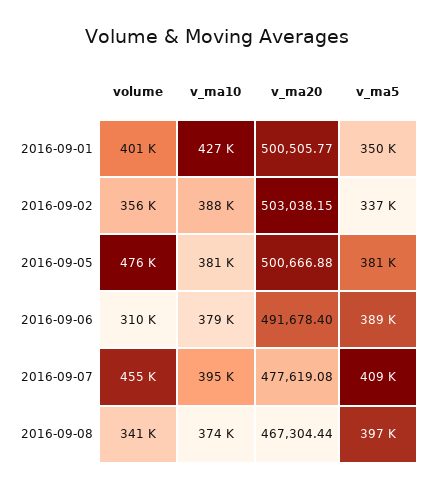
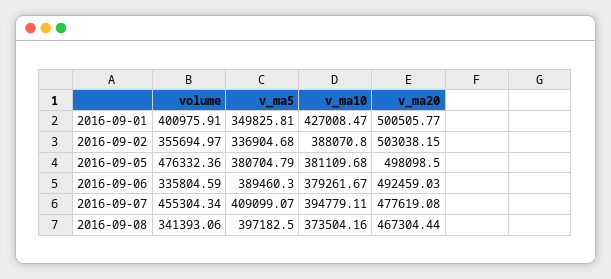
  {
    "volume": {
      "2016-09-01": 400975.91,
      "2016-09-02": 355694.97,
      "2016-09-05": 476332.36,
-     "2016-09-06": 310000,
+     "2016-09-06": 335804.59,
      "2016-09-07": 455304.34,
      "2016-09-08": 341393.06
    },
    "v_ma10": {
      "2016-09-01": 427008.47,
      "2016-09-02": 388070.8,
      "2016-09-05": 381109.68,
      "2016-09-06": 379261.67,
      "2016-09-07": 394779.11,
      "2016-09-08": 373504.16
    },
    "v_ma20": {
      "2016-09-01": 500505.77,
      "2016-09-02": 503038.15,
-     "2016-09-05": 500666.88,
+     "2016-09-05": 498098.5,
-     "2016-09-06": 491678.4,
+     "2016-09-06": 492459.03,
      "2016-09-07": 477619.08,
      "2016-09-08": 467304.44
    },
    "v_ma5": {
      "2016-09-01": 349825.81,
      "2016-09-02": 336904.68,
      "2016-09-05": 380704.79,
      "2016-09-06": 389460.3,
      "2016-09-07": 409099.07,
      "2016-09-08": 397182.5
    }
  }

